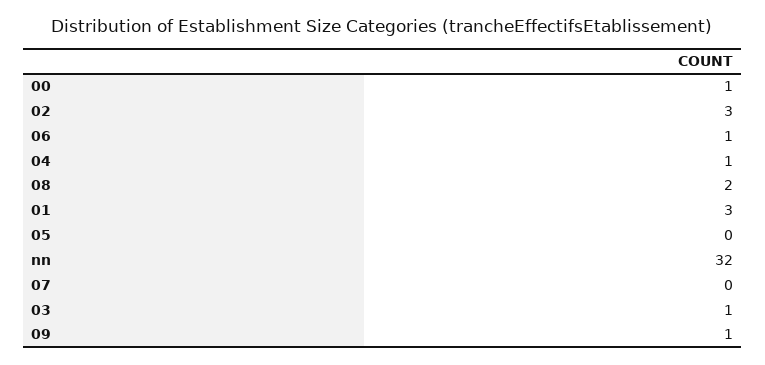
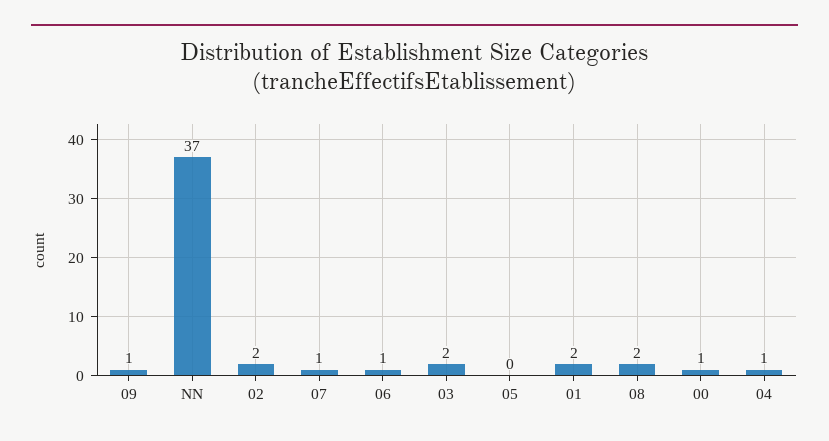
  {
    "00": 1,
-   "02": 3,
+   "02": 2,
    "06": 1,
    "04": 1,
    "08": 2,
-   "01": 3,
+   "01": 2,
    "05": 0,
-   "nn": 32,
+   "nn": 37,
-   "07": 0,
+   "07": 1,
-   "03": 1,
+   "03": 2,
    "09": 1
  }

